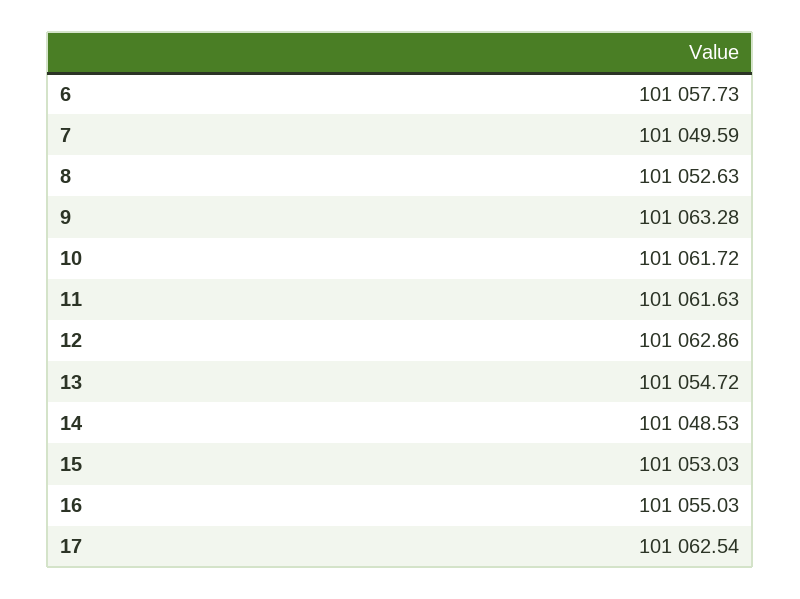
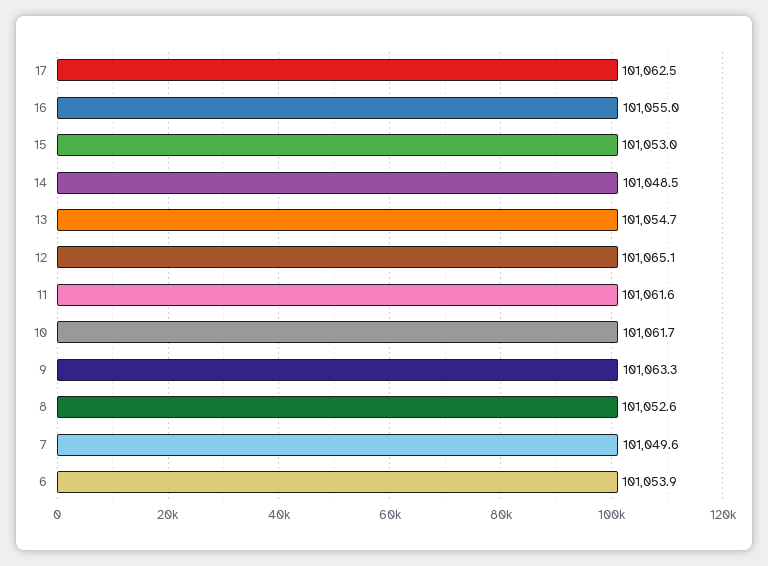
  {
-   "6": 101057.73,
+   "6": 101053.9,
    "7": 101049.59,
    "8": 101052.63,
    "9": 101063.28,
    "10": 101061.72,
    "11": 101061.63,
-   "12": 101062.86,
+   "12": 101065.1,
    "13": 101054.72,
    "14": 101048.53,
    "15": 101053.03,
    "16": 101055.03,
    "17": 101062.54
  }

